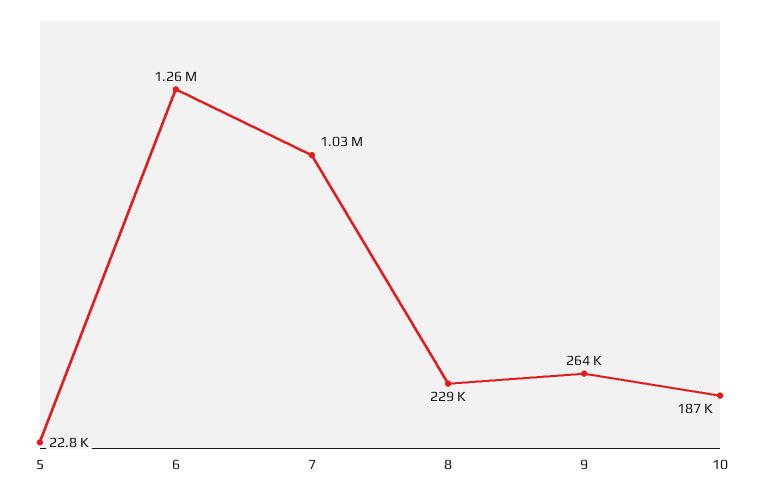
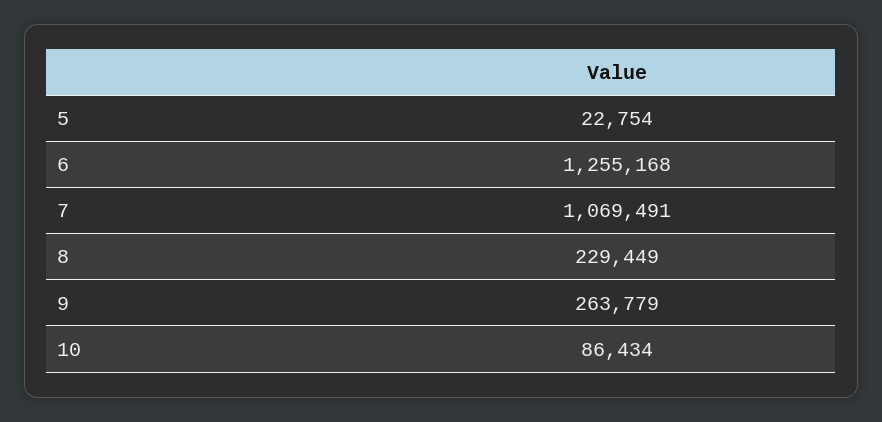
  {
    "5": 22754,
    "6": 1255168,
-   "7": 1030000,
+   "7": 1069491,
    "8": 229449,
    "9": 263779,
-   "10": 187000
+   "10": 86434
  }

